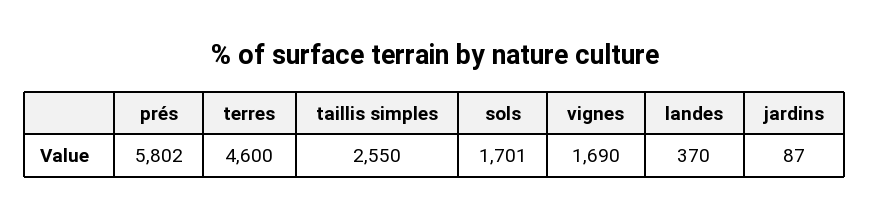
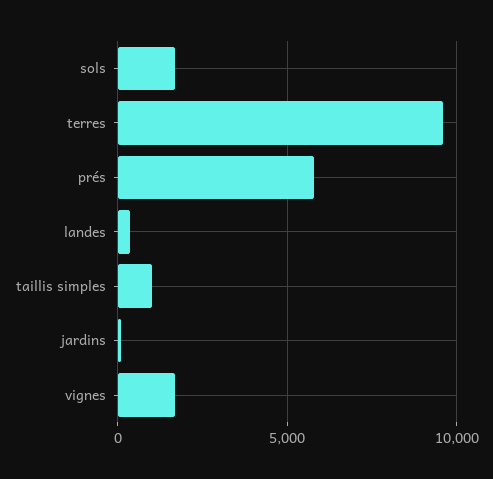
  {
    "prés": 5802,
-   "terres": 4600,
+   "terres": 9500,
-   "taillis simples": 2550,
+   "taillis simples": 1000,
    "sols": 1701,
    "vignes": 1690,
    "landes": 370,
    "jardins": 87
  }

